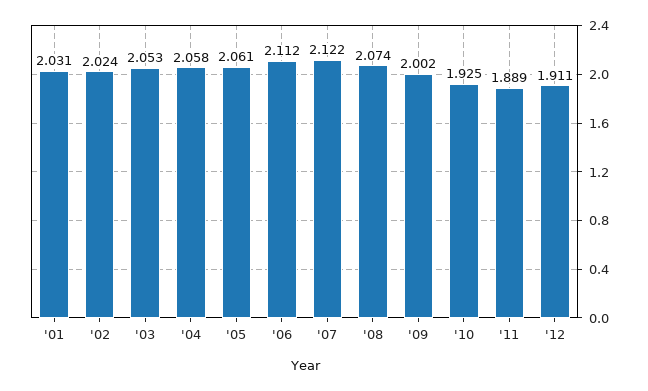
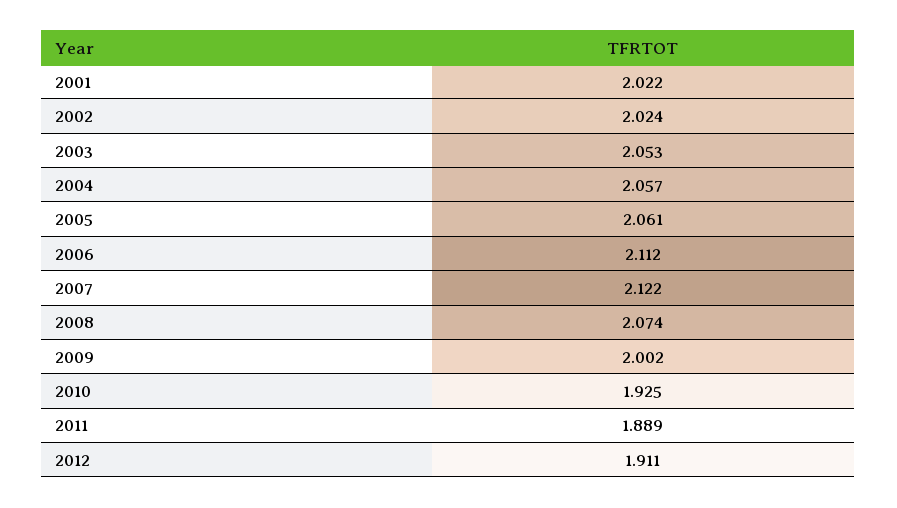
  {
-   "'01": 2.031,
+   "'01": 2.022,
    "'02": 2.024,
    "'03": 2.053,
-   "'04": 2.058,
+   "'04": 2.057,
    "'05": 2.061,
    "'06": 2.112,
    "'07": 2.122,
    "'08": 2.074,
    "'09": 2.002,
    "'10": 1.925,
    "'11": 1.889,
    "'12": 1.911
  }

